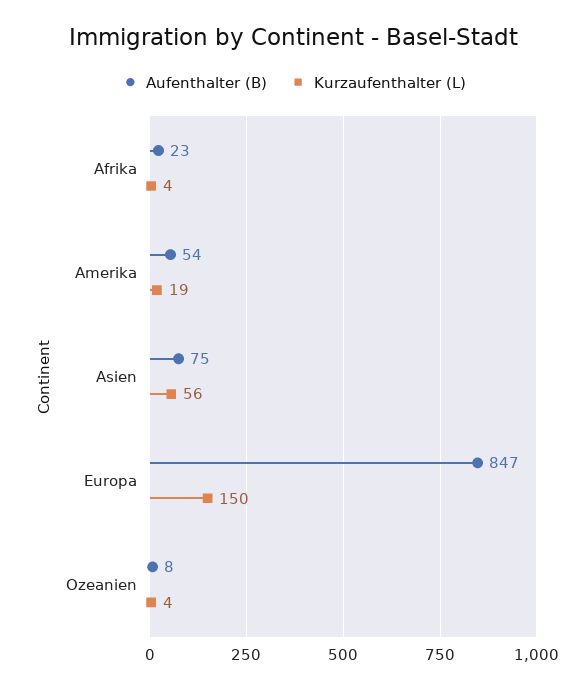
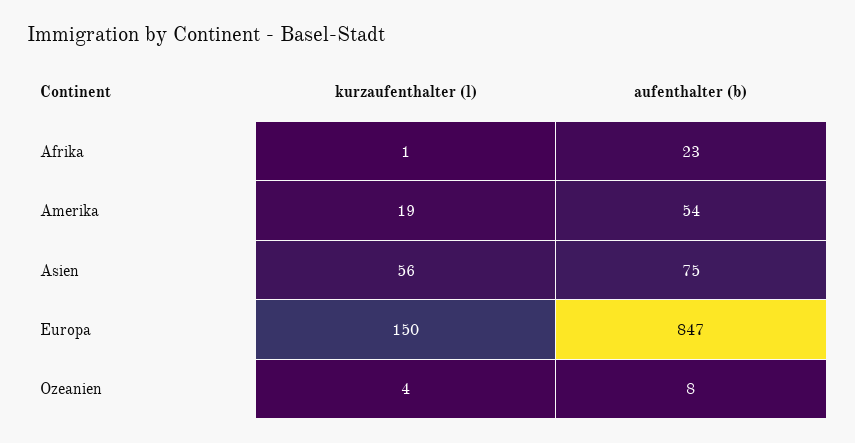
  {
    "Aufenthalter (B)": {
      "Afrika": 23,
      "Amerika": 54,
      "Asien": 75,
      "Europa": 847,
      "Ozeanien": 8
    },
    "Kurzaufenthalter (L)": {
-     "Afrika": 4,
+     "Afrika": 1,
      "Amerika": 19,
      "Asien": 56,
      "Europa": 150,
      "Ozeanien": 4
    }
  }

